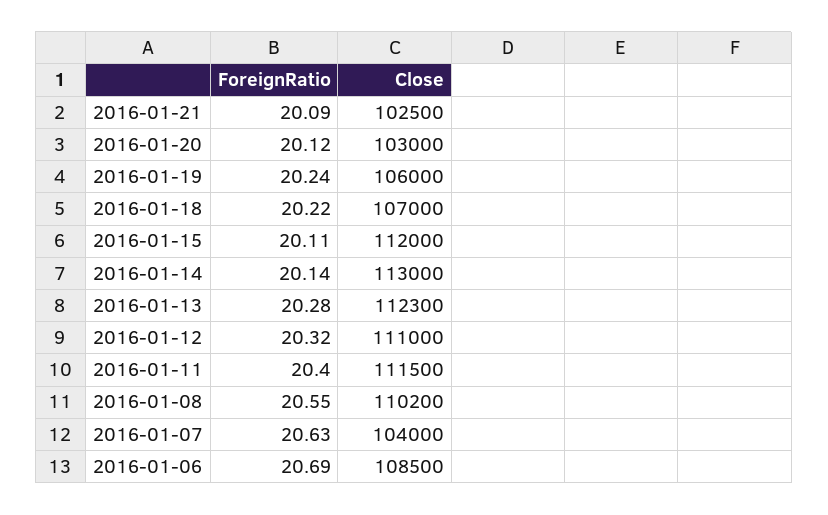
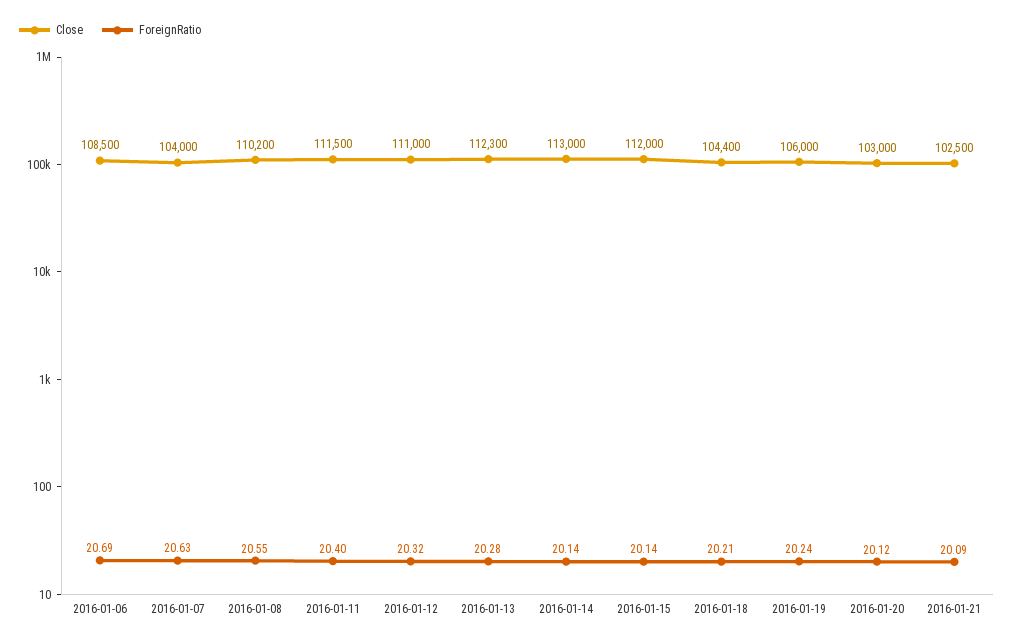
  {
    "ForeignRatio": {
      "2016-01-21": 20.09,
      "2016-01-20": 20.12,
      "2016-01-19": 20.24,
-     "2016-01-18": 20.22,
+     "2016-01-18": 20.21,
-     "2016-01-15": 20.11,
+     "2016-01-15": 20.14,
      "2016-01-14": 20.14,
      "2016-01-13": 20.28,
      "2016-01-12": 20.32,
      "2016-01-11": 20.4,
      "2016-01-08": 20.55,
      "2016-01-07": 20.63,
      "2016-01-06": 20.69
    },
    "Close": {
      "2016-01-21": 102500,
      "2016-01-20": 103000,
      "2016-01-19": 106000,
-     "2016-01-18": 107000,
+     "2016-01-18": 104400,
      "2016-01-15": 112000,
      "2016-01-14": 113000,
      "2016-01-13": 112300,
      "2016-01-12": 111000,
      "2016-01-11": 111500,
      "2016-01-08": 110200,
      "2016-01-07": 104000,
      "2016-01-06": 108500
    }
  }

